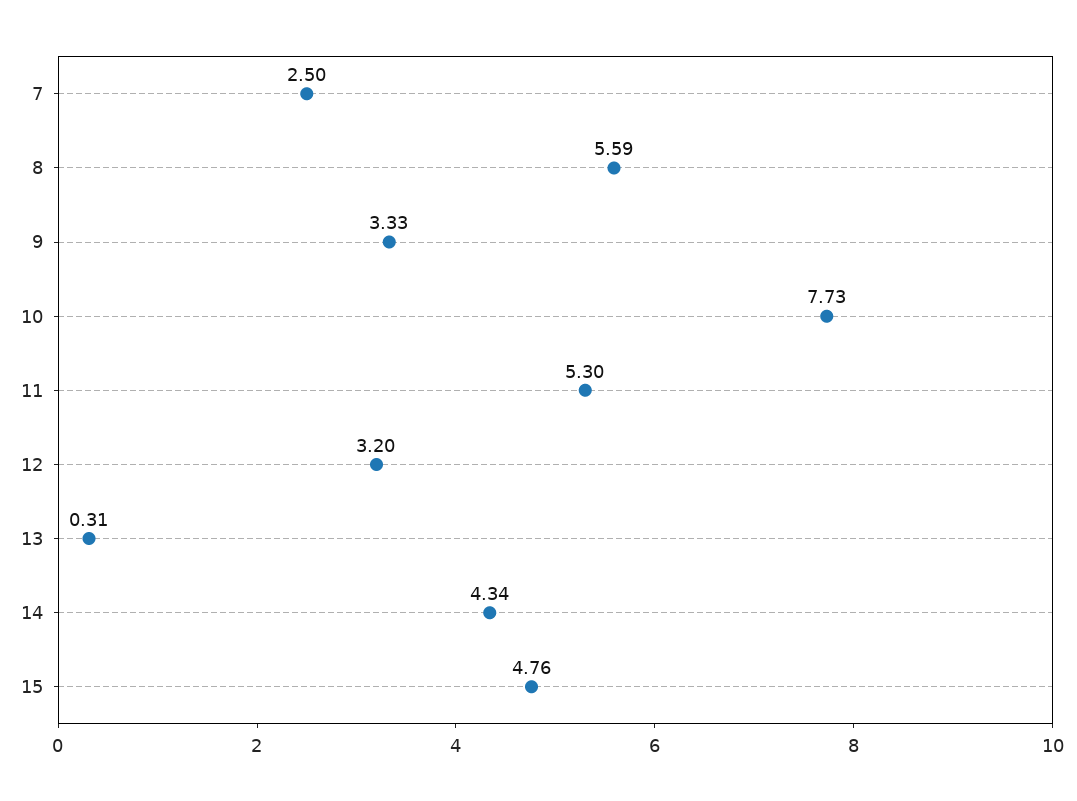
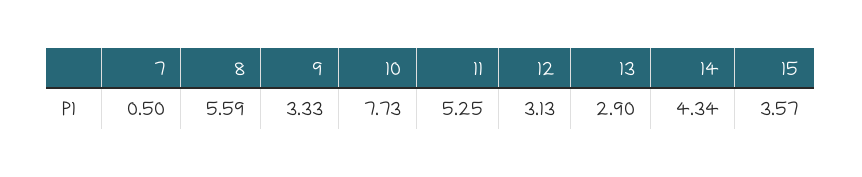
  {
-   "7": 2.5,
+   "7": 0.5,
    "8": 5.59,
    "9": 3.33,
    "10": 7.73,
-   "11": 5.3,
+   "11": 5.25,
-   "12": 3.2,
+   "12": 3.13,
-   "13": 0.31,
+   "13": 2.9,
    "14": 4.34,
-   "15": 4.76
+   "15": 3.57
  }

